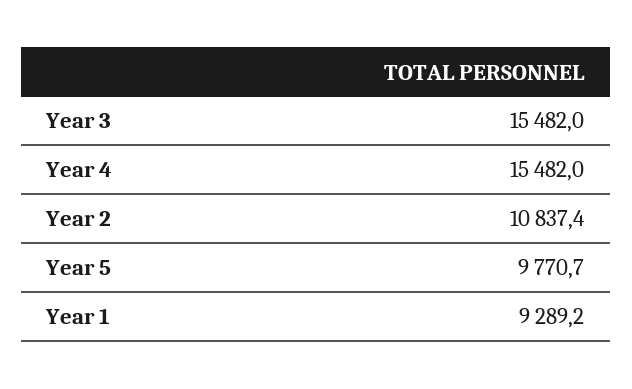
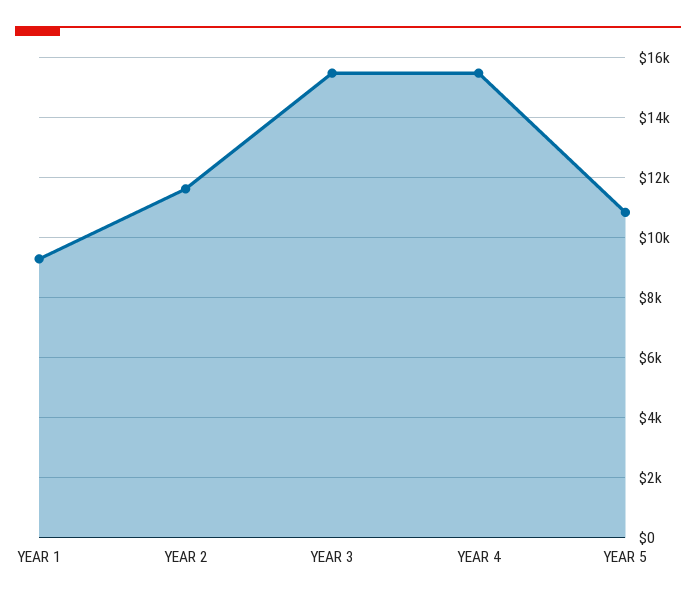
  {
    "Year 3": 15482,
    "Year 4": 15482,
-   "Year 2": 10837.4,
+   "Year 2": 11600,
-   "Year 5": 9770.7,
+   "Year 5": 10800,
    "Year 1": 9289.2
  }

